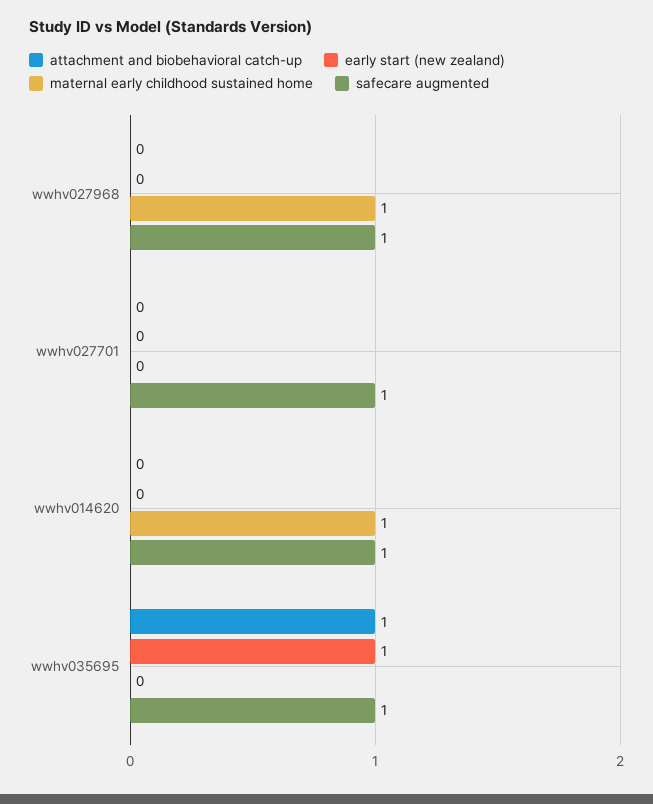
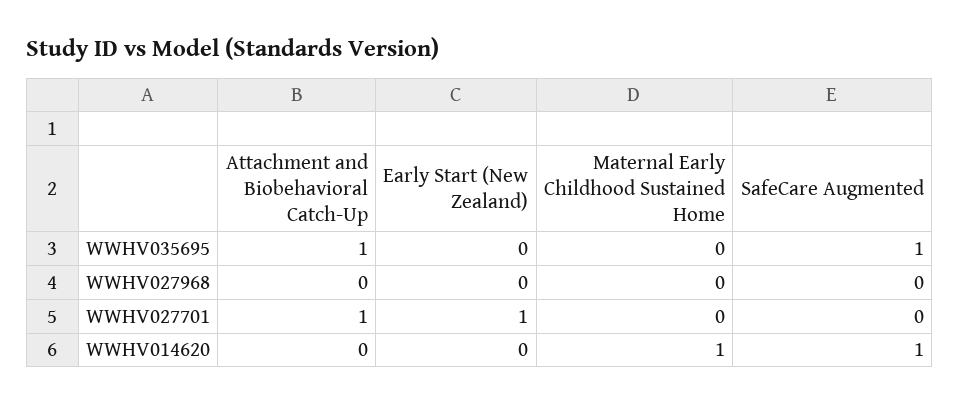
  {
    "attachment and biobehavioral catch-up": {
      "wwhv027968": 0,
-     "wwhv027701": 0,
+     "wwhv027701": 1,
      "wwhv014620": 0,
      "wwhv035695": 1
    },
    "early start (new zealand)": {
      "wwhv027968": 0,
-     "wwhv027701": 0,
+     "wwhv027701": 1,
      "wwhv014620": 0,
-     "wwhv035695": 1
+     "wwhv035695": 0
    },
    "maternal early childhood sustained home": {
-     "wwhv027968": 1,
+     "wwhv027968": 0,
      "wwhv027701": 0,
      "wwhv014620": 1,
      "wwhv035695": 0
    },
    "safecare augmented": {
-     "wwhv027968": 1,
+     "wwhv027968": 0,
-     "wwhv027701": 1,
+     "wwhv027701": 0,
      "wwhv014620": 1,
      "wwhv035695": 1
    }
  }

